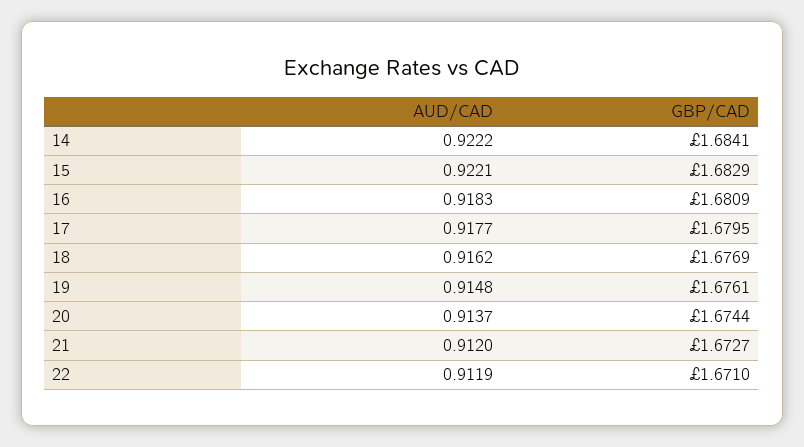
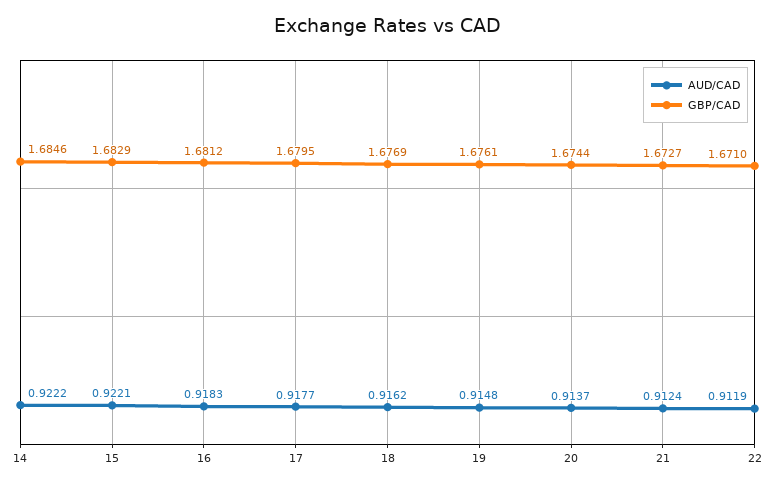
  {
    "AUD/CAD": {
      "14": 0.9222,
      "15": 0.9221,
      "16": 0.9183,
      "17": 0.9177,
      "18": 0.9162,
      "19": 0.9148,
      "20": 0.9137,
-     "21": 0.912,
+     "21": 0.9124,
      "22": 0.9119
    },
    "GBP/CAD": {
-     "14": 1.6841,
+     "14": 1.6846,
      "15": 1.6829,
-     "16": 1.6809,
+     "16": 1.6812,
      "17": 1.6795,
      "18": 1.6769,
      "19": 1.6761,
      "20": 1.6744,
      "21": 1.6727,
      "22": 1.671
    }
  }

